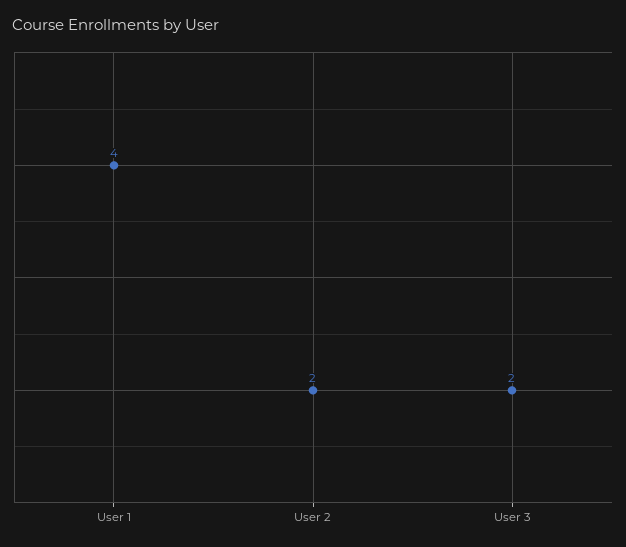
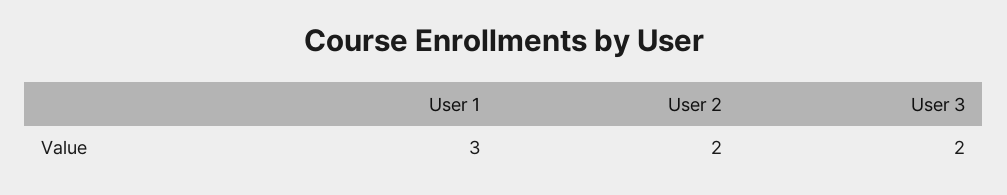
  {
-   "User 1": 4,
+   "User 1": 3,
    "User 2": 2,
    "User 3": 2
  }

